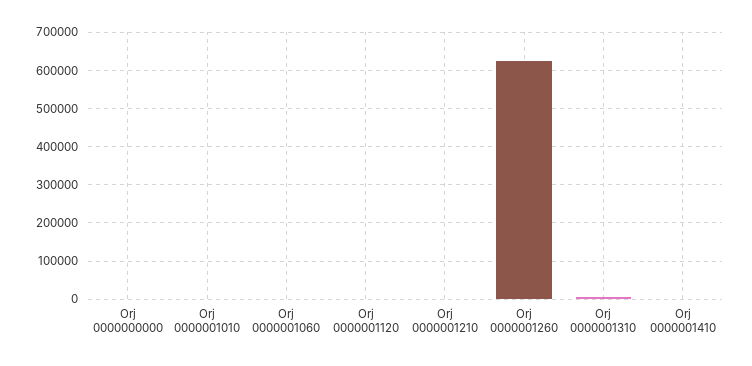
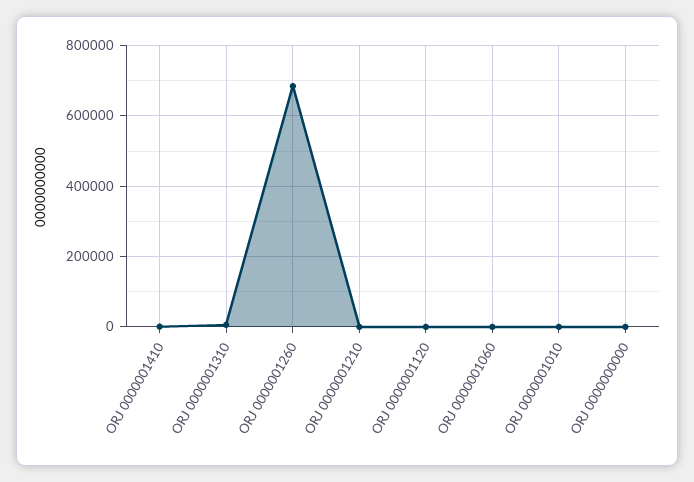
  {
    "Orj 0000000000": 0,
    "Orj 0000001010": 0,
    "Orj 0000001060": 0,
    "Orj 0000001120": 0,
    "Orj 0000001210": 0,
-   "Orj 0000001260": 620000,
+   "Orj 0000001260": 680000,
    "Orj 0000001310": 0,
    "Orj 0000001410": 0
  }

